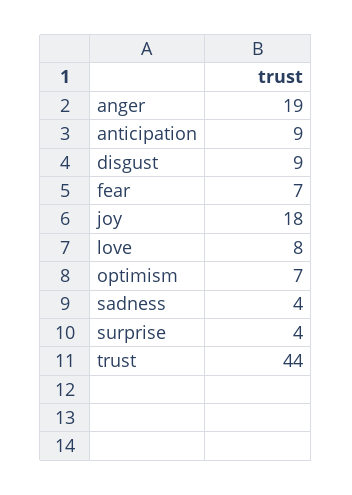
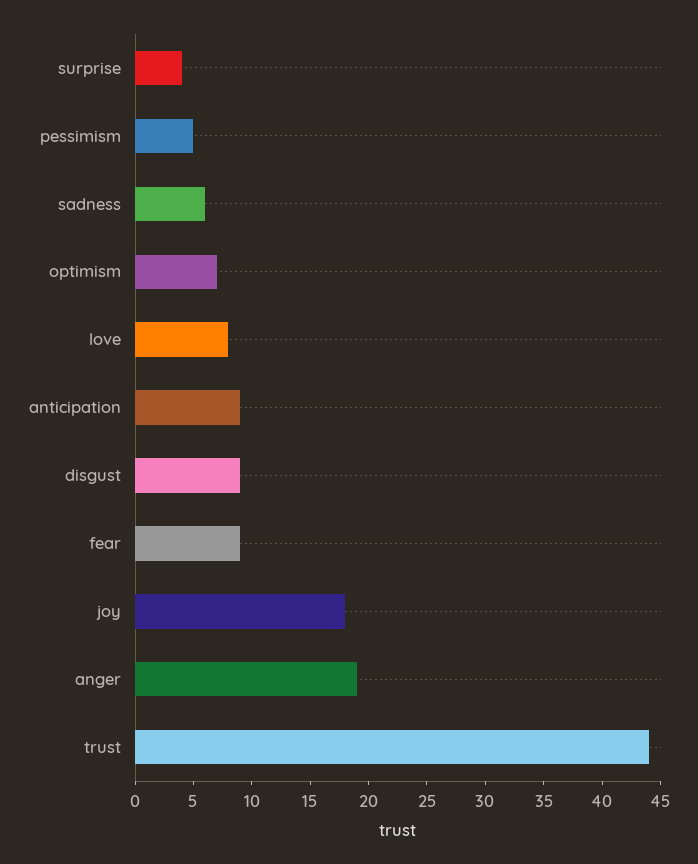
  {
    "anger": 19,
    "anticipation": 9,
    "disgust": 9,
-   "fear": 7,
+   "fear": 9,
    "joy": 18,
    "love": 8,
    "optimism": 7,
-   "sadness": 4,
+   "sadness": 6,
    "surprise": 4,
-   "trust": 44
+   "trust": 44,
+   "pessimism": 5
  }

